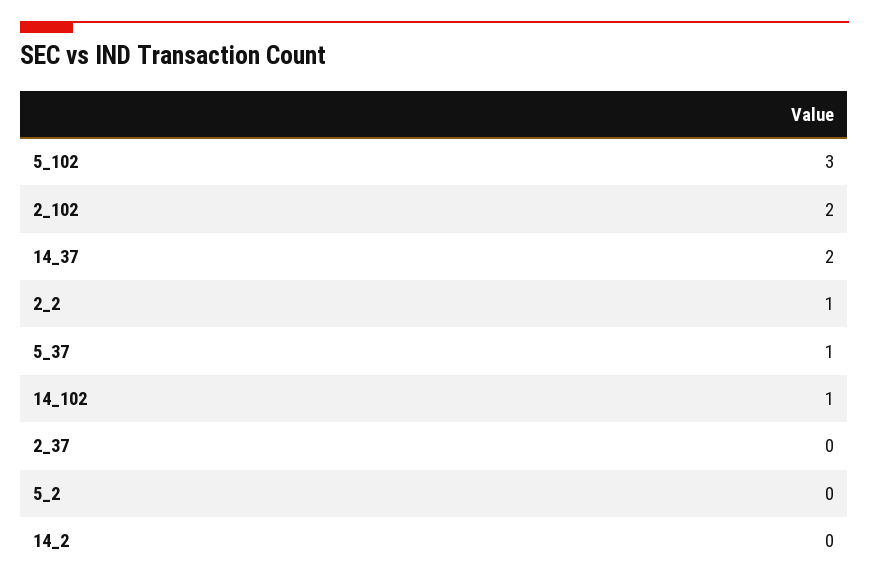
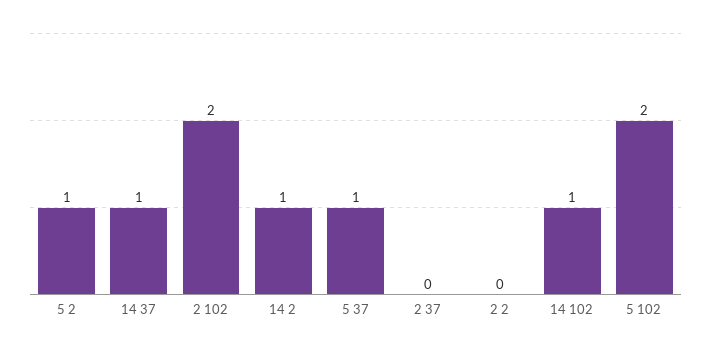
  {
-   "5_102": 3,
+   "5_102": 2,
    "2_102": 2,
-   "14_37": 2,
+   "14_37": 1,
-   "2_2": 1,
+   "2_2": 0,
    "5_37": 1,
    "14_102": 1,
    "2_37": 0,
-   "5_2": 0,
+   "5_2": 1,
-   "14_2": 0
+   "14_2": 1
  }

